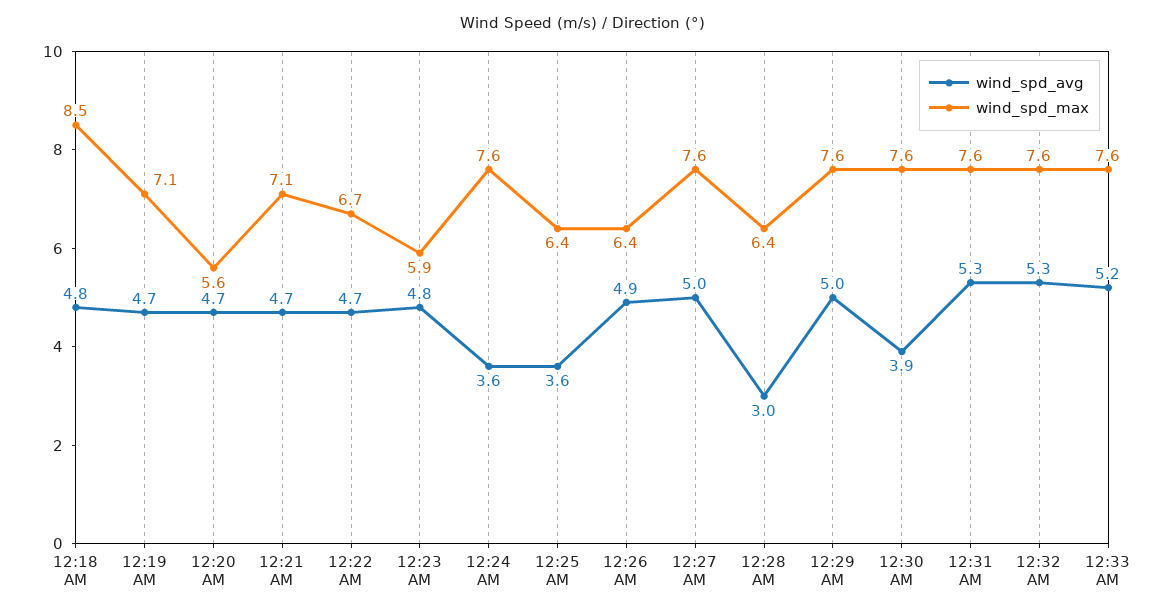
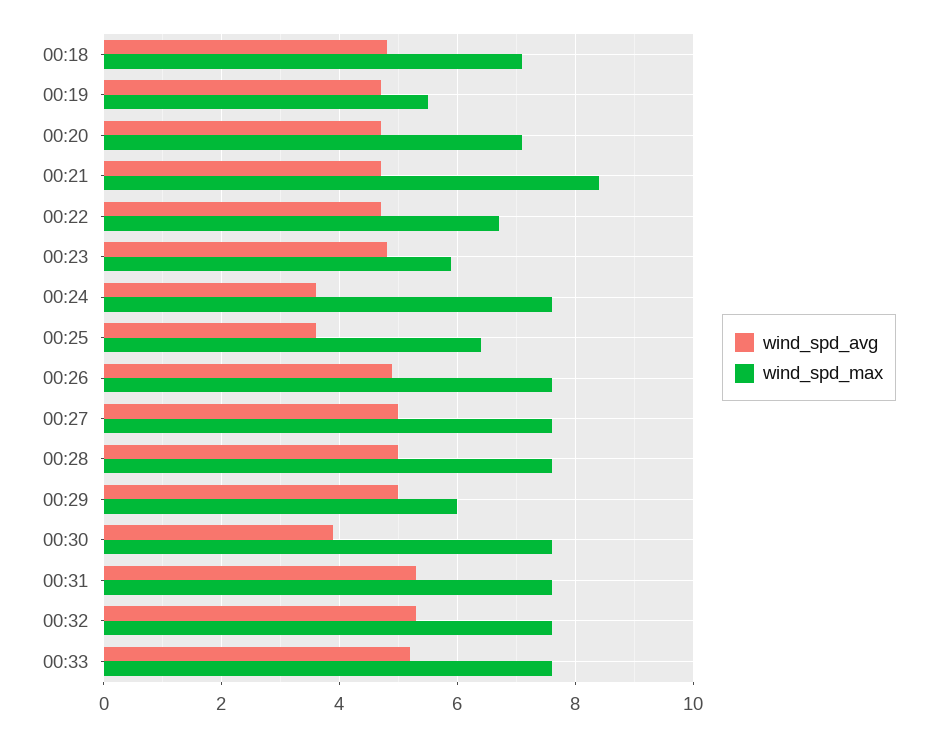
  {
    "wind_spd_avg": {
      "12:18 AM": 4.8,
      "12:19 AM": 4.7,
      "12:20 AM": 4.7,
      "12:21 AM": 4.7,
      "12:22 AM": 4.7,
      "12:23 AM": 4.8,
      "12:24 AM": 3.6,
      "12:25 AM": 3.6,
      "12:26 AM": 4.9,
      "12:27 AM": 5,
-     "12:28 AM": 3,
+     "12:28 AM": 5,
      "12:29 AM": 5,
      "12:30 AM": 3.9,
      "12:31 AM": 5.3,
      "12:32 AM": 5.3,
      "12:33 AM": 5.2
    },
    "wind_spd_max": {
-     "12:18 AM": 8.5,
+     "12:18 AM": 7,
-     "12:19 AM": 7.1,
+     "12:19 AM": 5.5,
-     "12:20 AM": 5.6,
+     "12:20 AM": 7,
-     "12:21 AM": 7.1,
+     "12:21 AM": 8.5,
      "12:22 AM": 6.7,
      "12:23 AM": 5.9,
      "12:24 AM": 7.6,
      "12:25 AM": 6.4,
-     "12:26 AM": 6.4,
+     "12:26 AM": 7.5,
      "12:27 AM": 7.6,
-     "12:28 AM": 6.4,
+     "12:28 AM": 7.5,
-     "12:29 AM": 7.6,
+     "12:29 AM": 6,
      "12:30 AM": 7.6,
      "12:31 AM": 7.6,
      "12:32 AM": 7.6,
      "12:33 AM": 7.6
    }
  }

